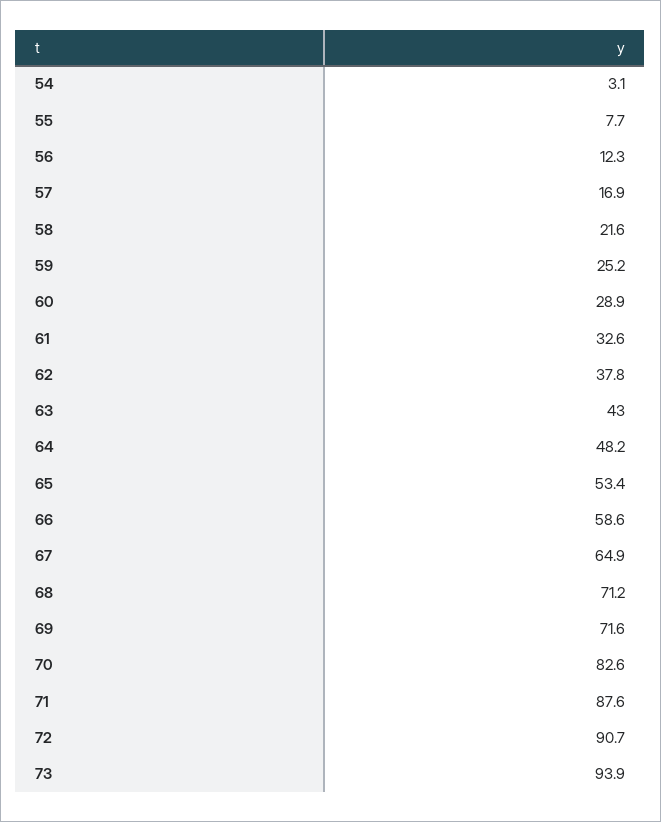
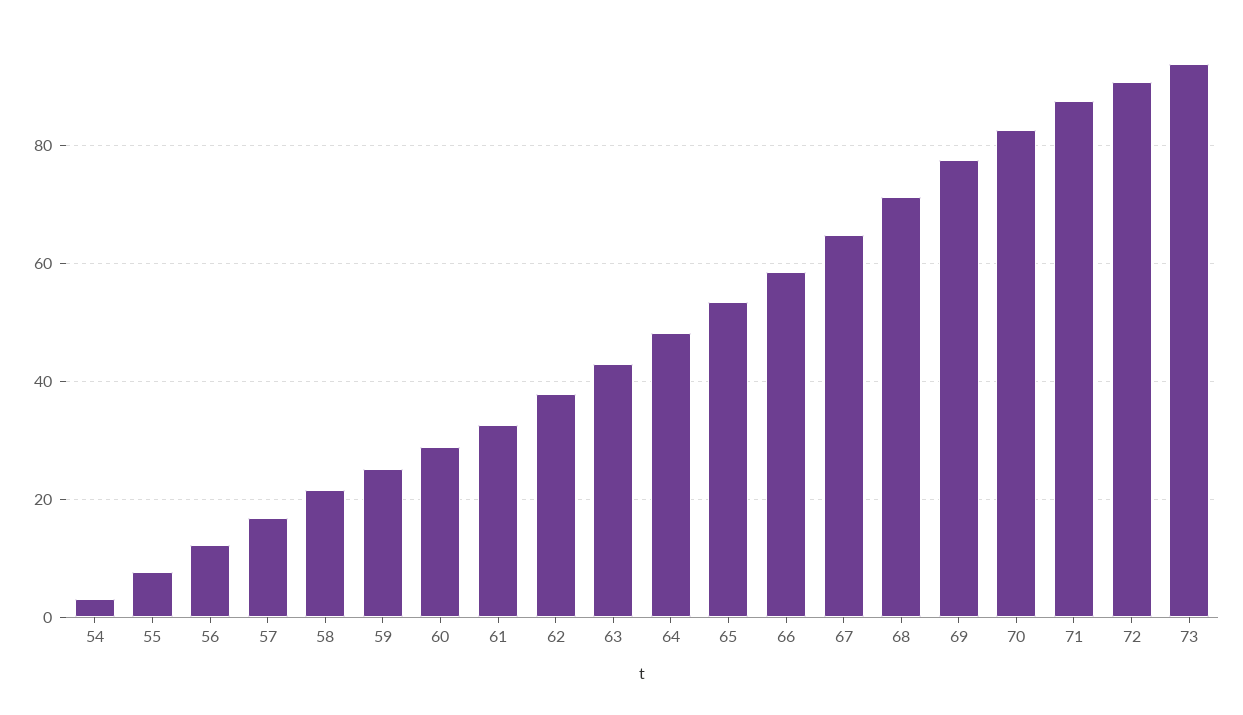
  {
    "54": 3.1,
    "55": 7.7,
    "56": 12.3,
    "57": 16.9,
    "58": 21.6,
    "59": 25.2,
    "60": 28.9,
    "61": 32.6,
    "62": 37.8,
    "63": 43,
    "64": 48.2,
    "65": 53.4,
    "66": 58.6,
    "67": 64.9,
    "68": 71.2,
-   "69": 71.6,
+   "69": 78,
    "70": 82.6,
    "71": 87.6,
    "72": 90.7,
    "73": 93.9
  }

